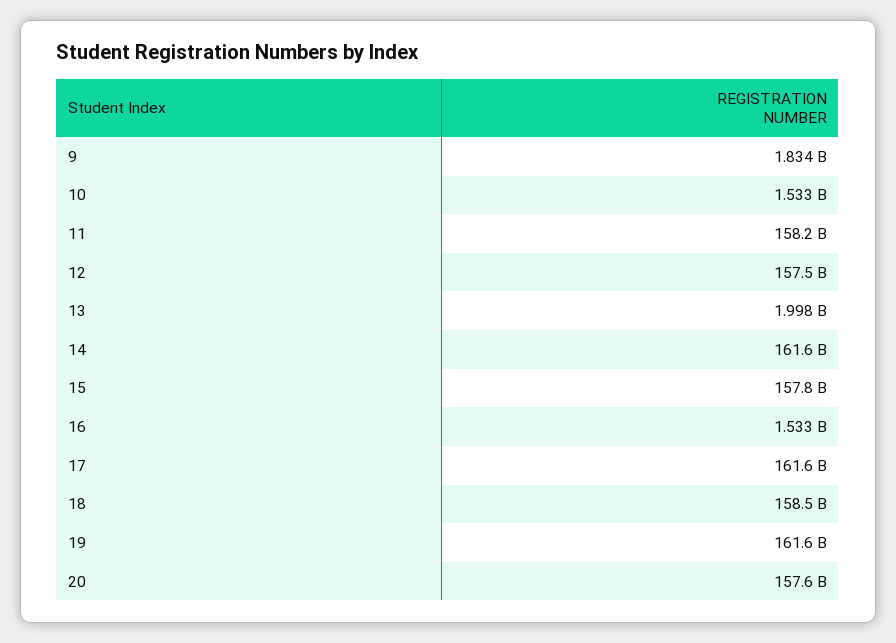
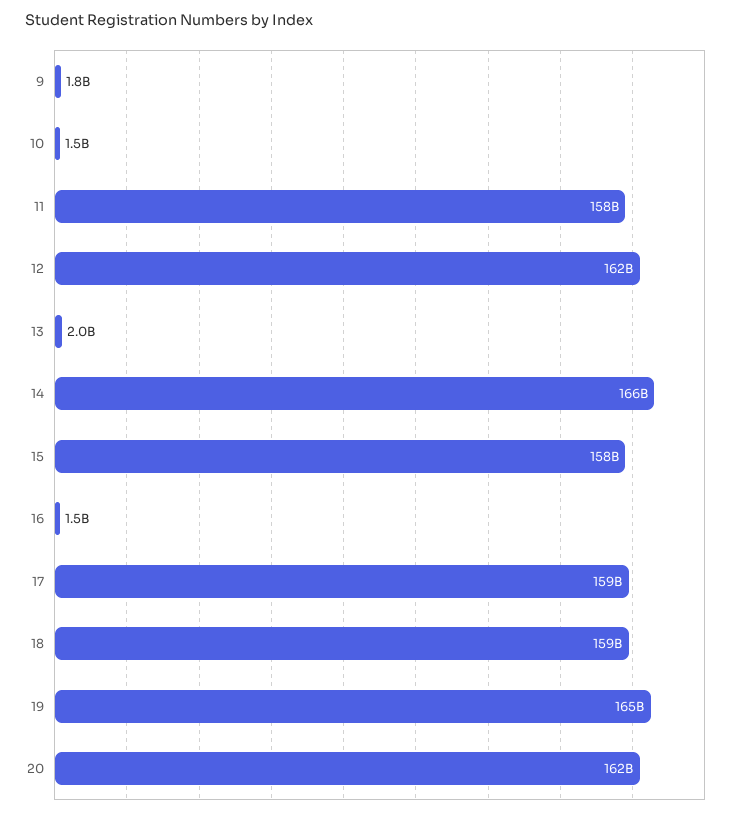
  {
    "9": 1834000000,
    "10": 1533000000,
    "11": 158200000000,
-   "12": 157500000000,
+   "12": 162000000000,
    "13": 1998000000,
-   "14": 161600000000,
+   "14": 166000000000,
    "15": 157800000000,
    "16": 1533000000,
-   "17": 161600000000,
+   "17": 159000000000,
    "18": 158500000000,
-   "19": 161600000000,
+   "19": 165000000000,
-   "20": 157600000000
+   "20": 162000000000
  }

